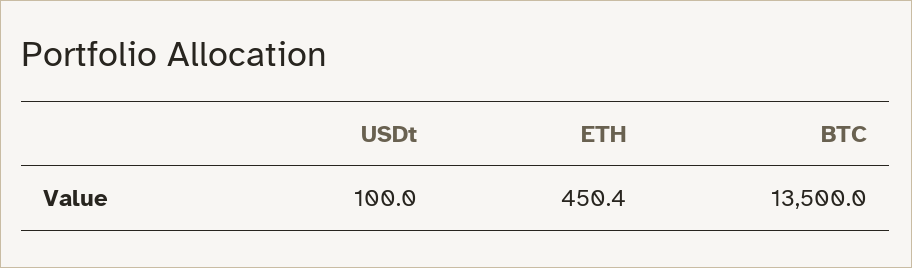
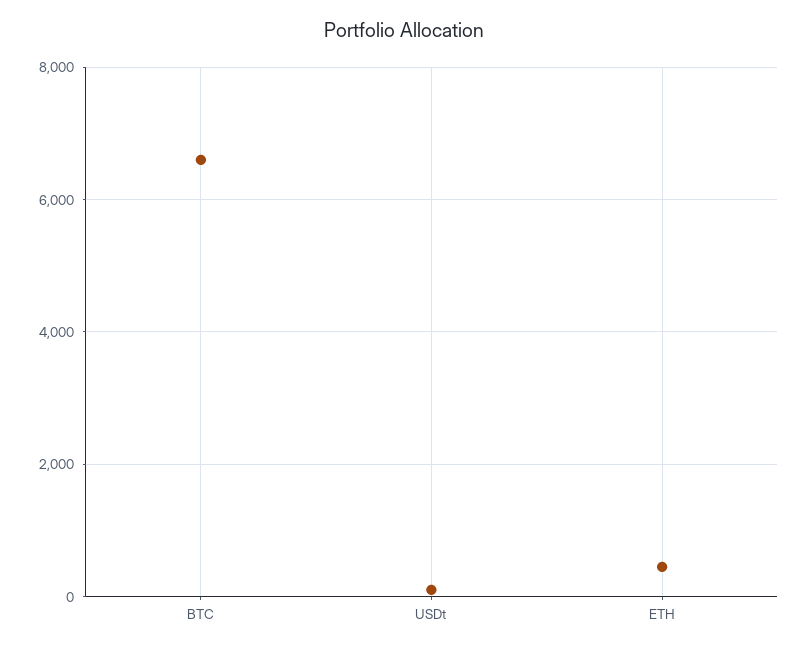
  {
    "USDt": 100,
    "ETH": 450.4,
-   "BTC": 13500
+   "BTC": 6600
  }

